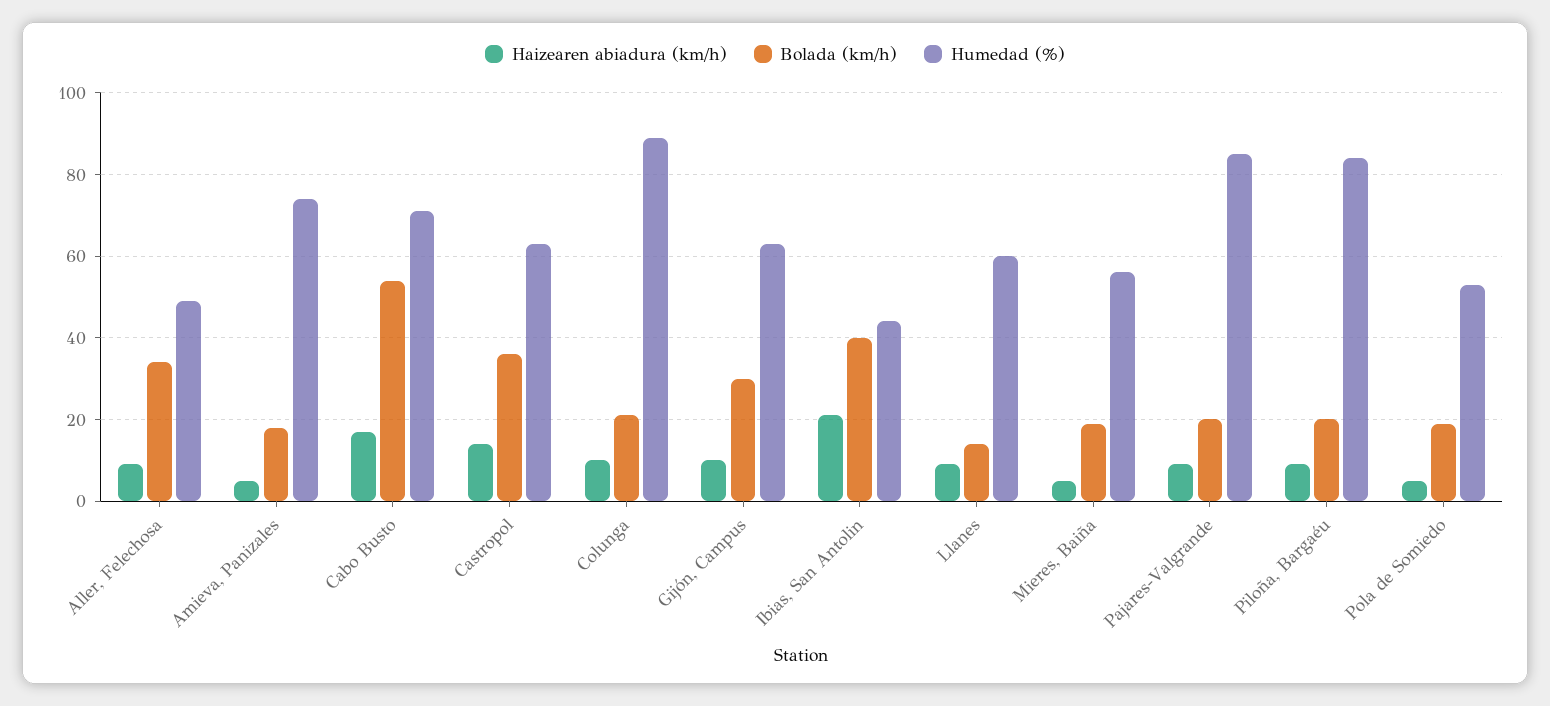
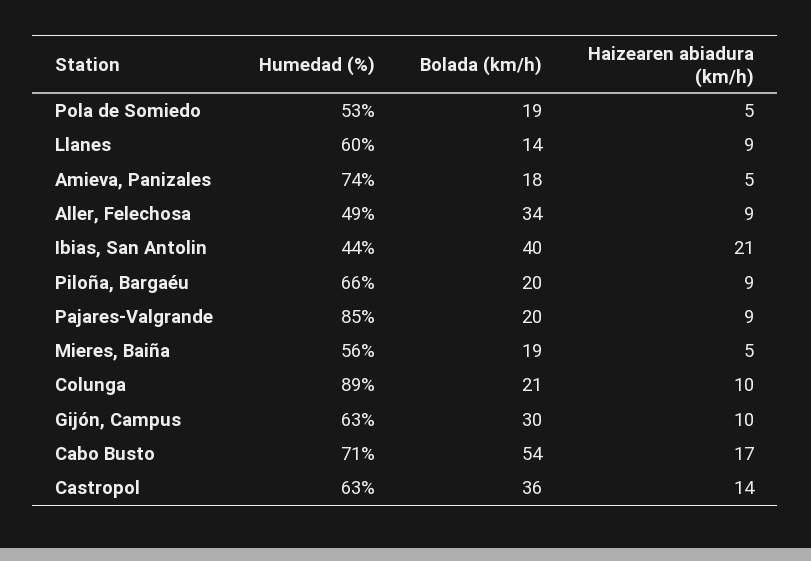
  {
    "Haizearen abiadura (km/h)": {
      "Aller, Felechosa": 9,
      "Amieva, Panizales": 5,
      "Cabo Busto": 17,
      "Castropol": 14,
      "Colunga": 10,
      "Gijón, Campus": 10,
      "Ibias, San Antolin": 21,
      "Llanes": 9,
      "Mieres, Baiña": 5,
      "Pajares-Valgrande": 9,
      "Piloña, Bargaéu": 9,
      "Pola de Somiedo": 5
    },
    "Bolada (km/h)": {
      "Aller, Felechosa": 34,
      "Amieva, Panizales": 18,
      "Cabo Busto": 54,
      "Castropol": 36,
      "Colunga": 21,
      "Gijón, Campus": 30,
      "Ibias, San Antolin": 40,
      "Llanes": 14,
      "Mieres, Baiña": 19,
      "Pajares-Valgrande": 20,
      "Piloña, Bargaéu": 20,
      "Pola de Somiedo": 19
    },
    "Humedad (%)": {
      "Aller, Felechosa": 49,
      "Amieva, Panizales": 74,
      "Cabo Busto": 71,
      "Castropol": 63,
      "Colunga": 89,
      "Gijón, Campus": 63,
      "Ibias, San Antolin": 44,
      "Llanes": 60,
      "Mieres, Baiña": 56,
      "Pajares-Valgrande": 85,
-     "Piloña, Bargaéu": 85,
+     "Piloña, Bargaéu": 66,
      "Pola de Somiedo": 53
    }
  }

